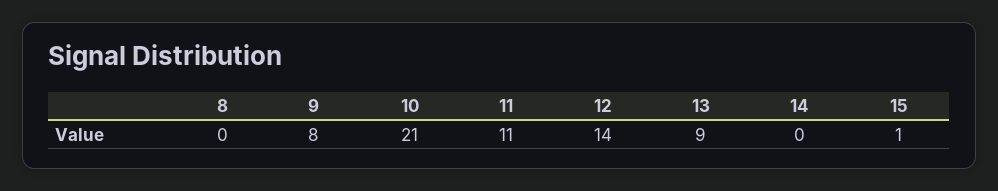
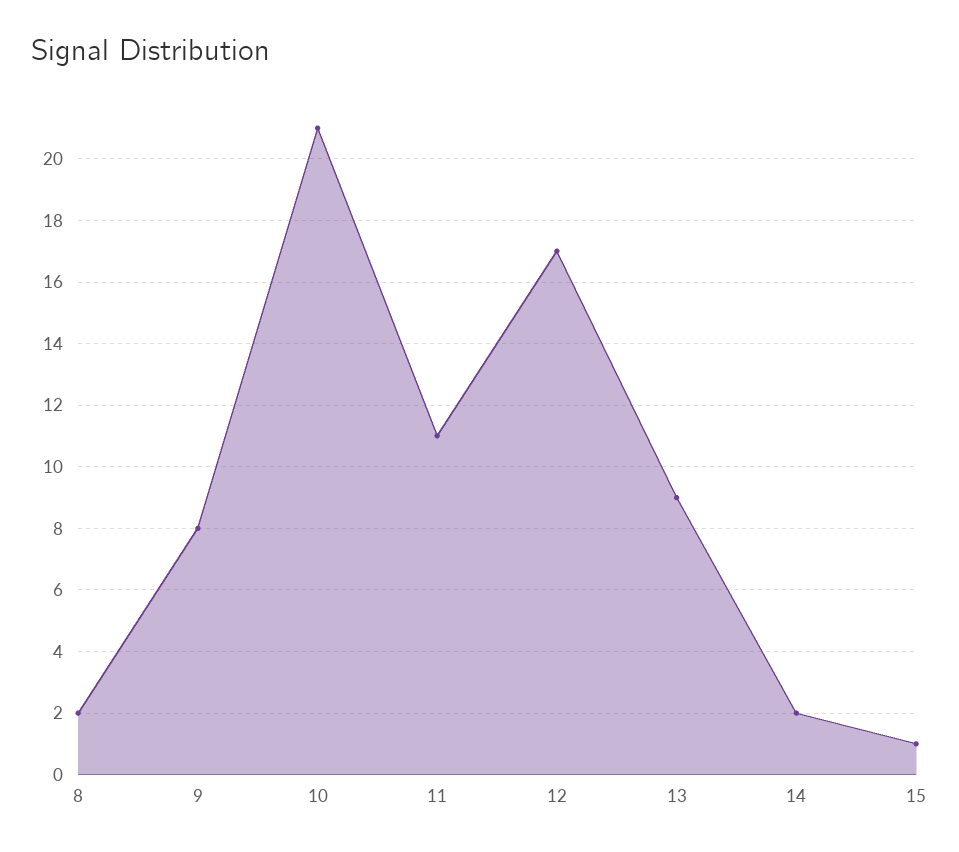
  {
-   "8": 0,
+   "8": 2,
    "9": 8,
    "10": 21,
    "11": 11,
-   "12": 14,
+   "12": 17,
    "13": 9,
-   "14": 0,
+   "14": 2,
    "15": 1
  }

